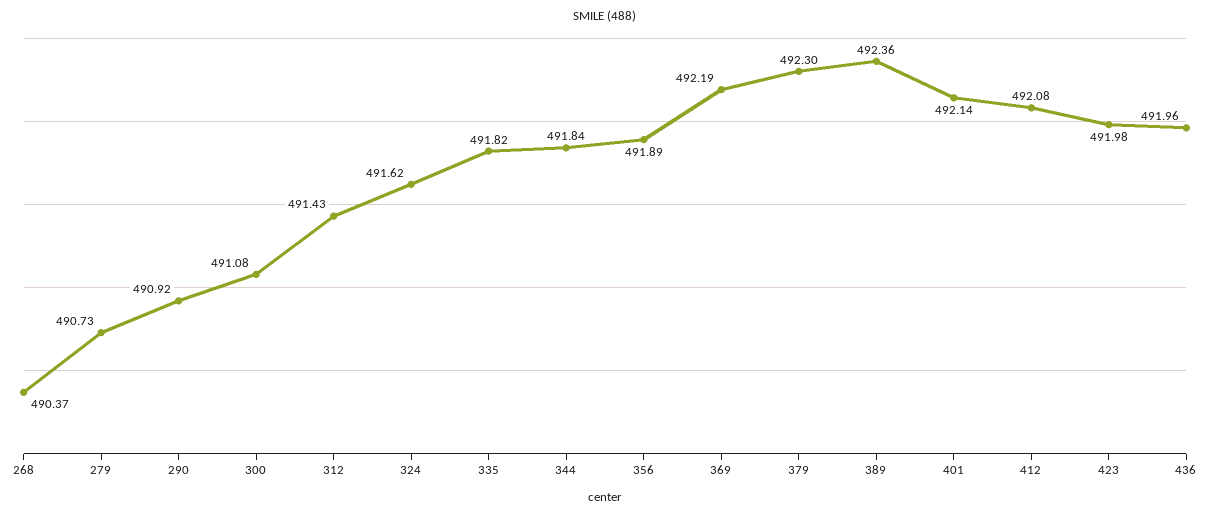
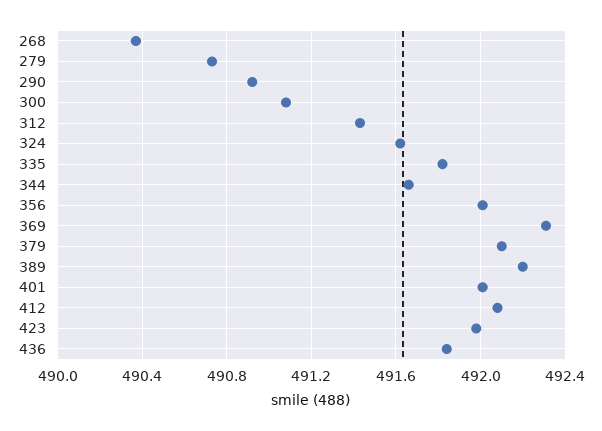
  {
    "268": 490.37,
    "279": 490.73,
    "290": 490.92,
    "300": 491.08,
    "312": 491.43,
    "324": 491.62,
    "335": 491.82,
-   "344": 491.84,
+   "344": 491.65,
-   "356": 491.89,
+   "356": 492,
-   "369": 492.19,
+   "369": 492.3,
-   "379": 492.3,
+   "379": 492.1,
-   "389": 492.36,
+   "389": 492.2,
-   "401": 492.14,
+   "401": 492,
    "412": 492.08,
    "423": 491.98,
-   "436": 491.96
+   "436": 491.85
  }

